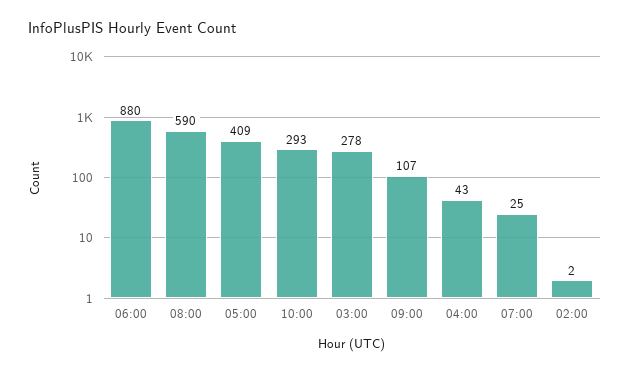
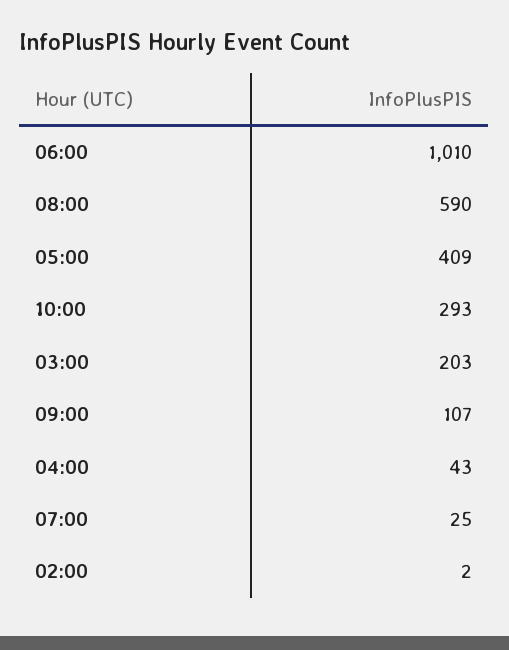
  {
-   "06:00": 880,
+   "06:00": 1010,
    "08:00": 590,
    "05:00": 409,
    "10:00": 293,
-   "03:00": 278,
+   "03:00": 203,
    "09:00": 107,
    "04:00": 43,
    "07:00": 25,
    "02:00": 2
  }

